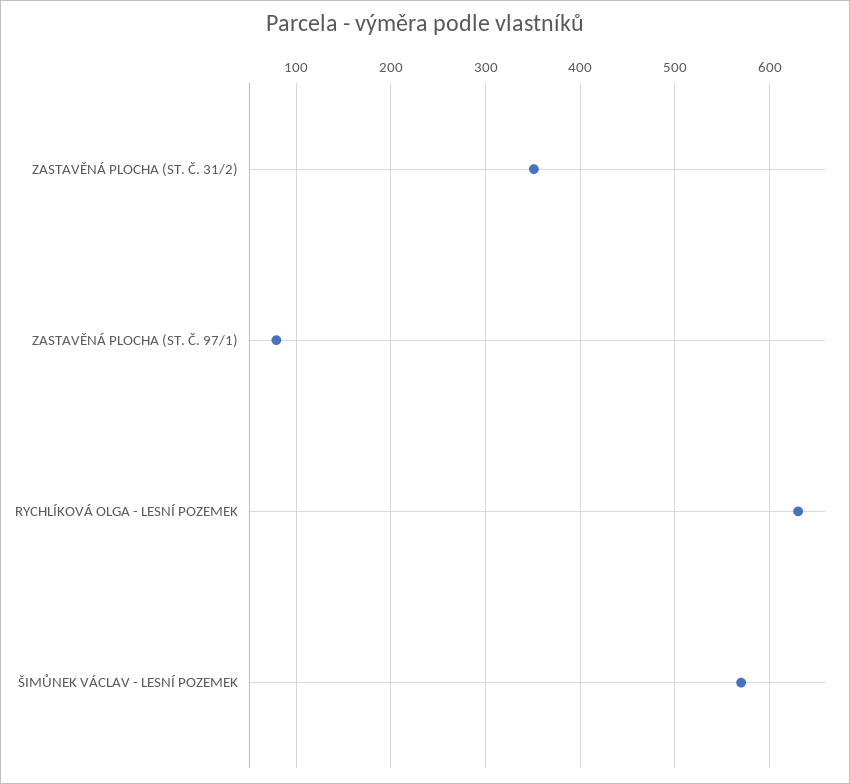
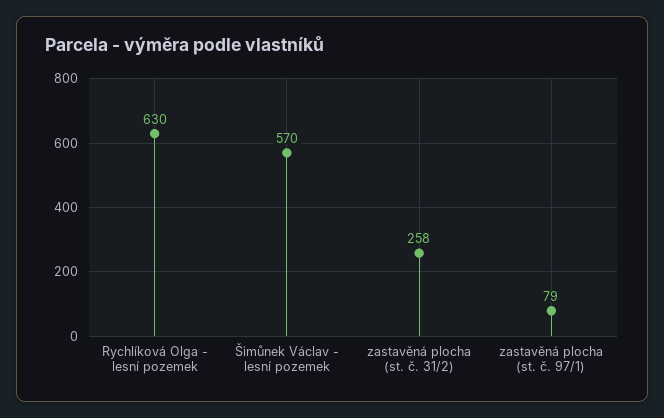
  {
-   "ZASTAVĚNÁ PLOCHA (ST. Č. 31/2)": 350,
+   "ZASTAVĚNÁ PLOCHA (ST. Č. 31/2)": 258,
    "ZASTAVĚNÁ PLOCHA (ST. Č. 97/1)": 79,
    "RYCHLÍKOVÁ OLGA - LESNÍ POZEMEK": 630,
    "ŠIMŮNEK VÁCLAV - LESNÍ POZEMEK": 570
  }

